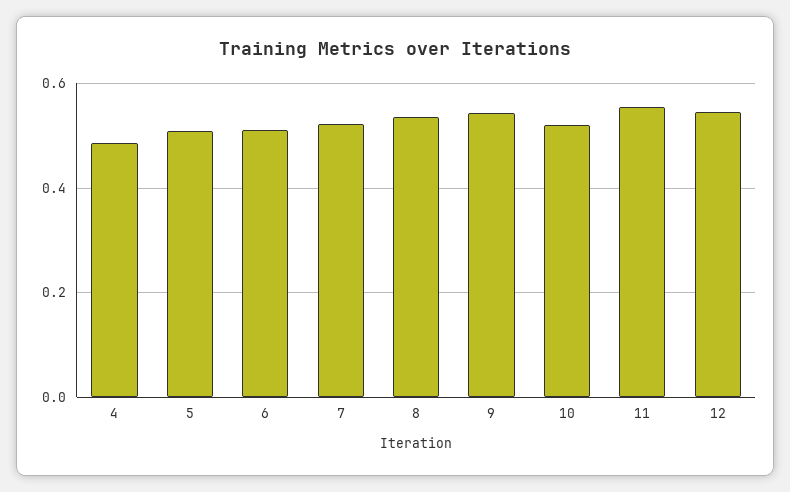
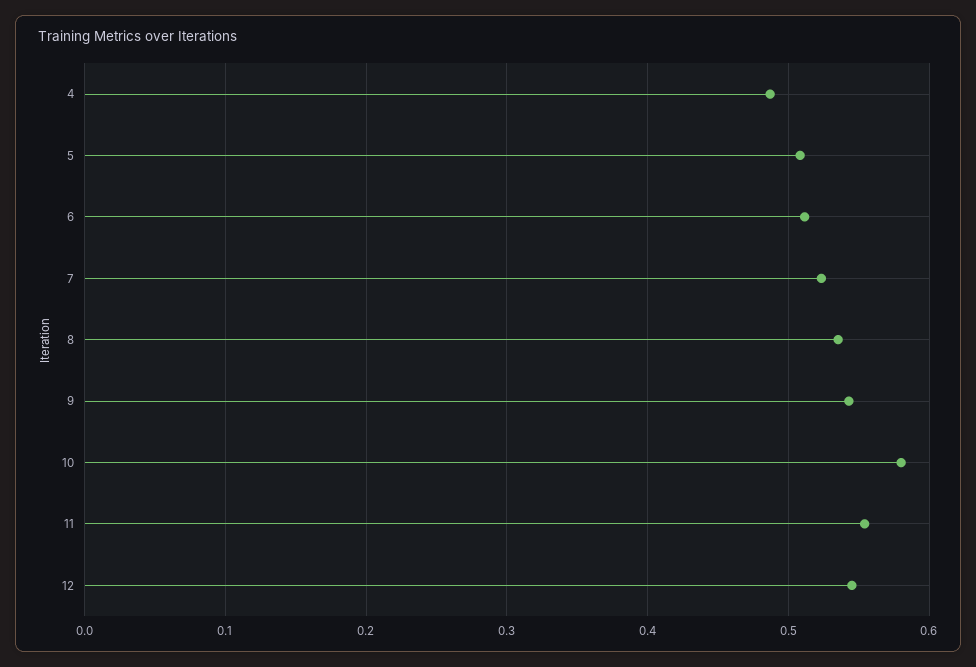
  {
    "4": 0.49,
    "5": 0.51,
    "6": 0.51,
    "7": 0.52,
    "8": 0.54,
    "9": 0.54,
-   "10": 0.52,
+   "10": 0.58,
    "11": 0.55,
    "12": 0.55
  }

